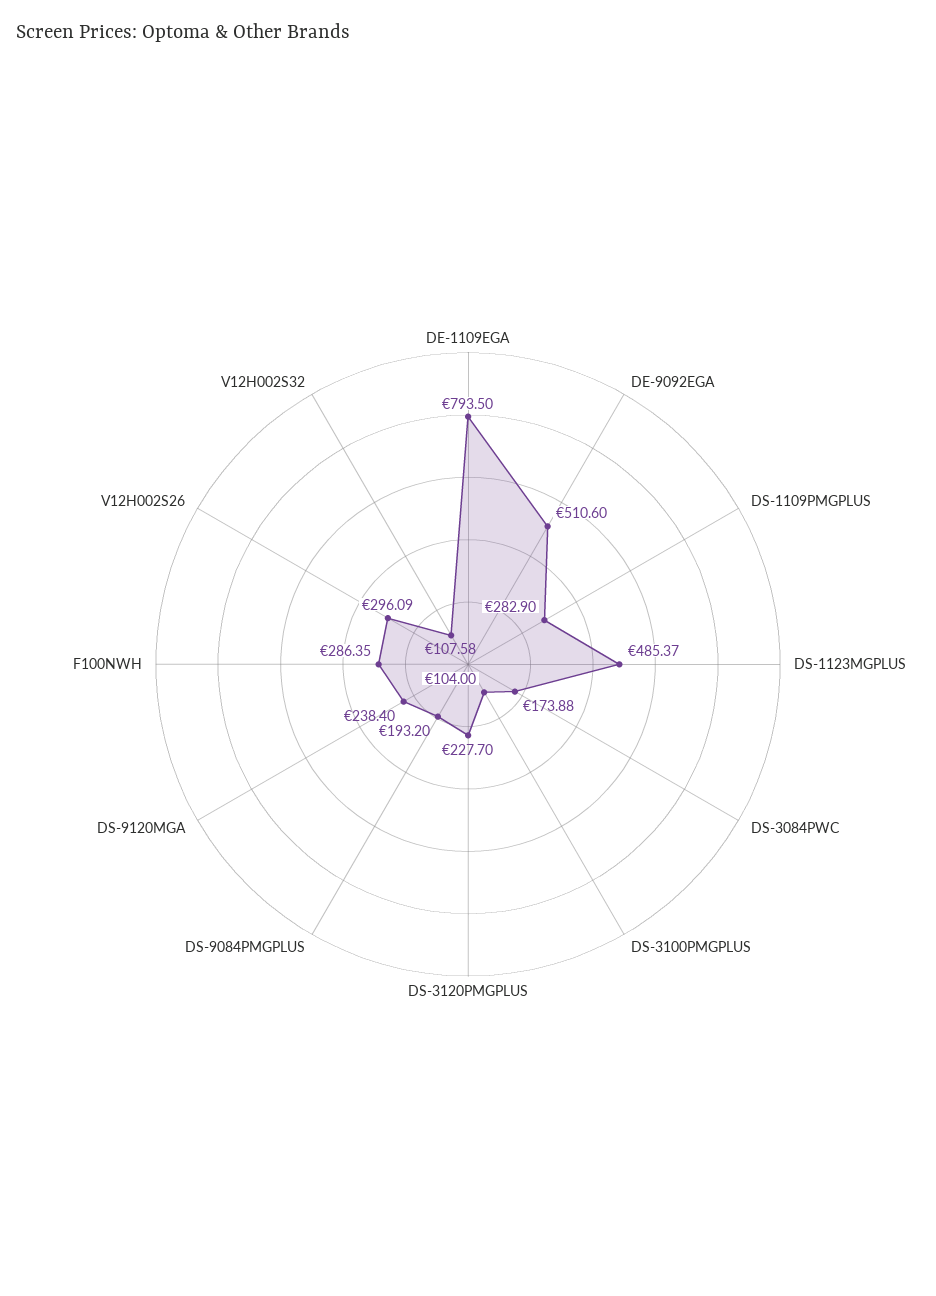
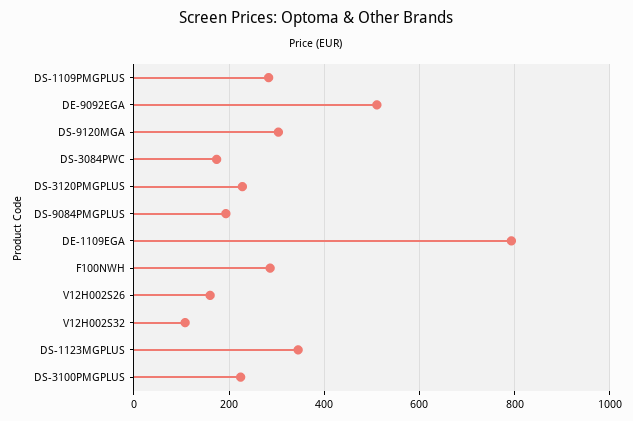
  {
    "DE-1109EGA": 793.5,
    "DE-9092EGA": 510.6,
    "DS-1109PMGPLUS": 282.9,
-   "DS-1123MGPLUS": 485.37,
+   "DS-1123MGPLUS": 340,
    "DS-3084PWC": 173.88,
-   "DS-3100PMGPLUS": 104,
+   "DS-3100PMGPLUS": 220,
    "DS-3120PMGPLUS": 227.7,
    "DS-9084PMGPLUS": 193.2,
-   "DS-9120MGA": 238.4,
+   "DS-9120MGA": 300,
    "F100NWH": 286.35,
-   "V12H002S26": 296.09,
+   "V12H002S26": 160,
    "V12H002S32": 107.58
  }

